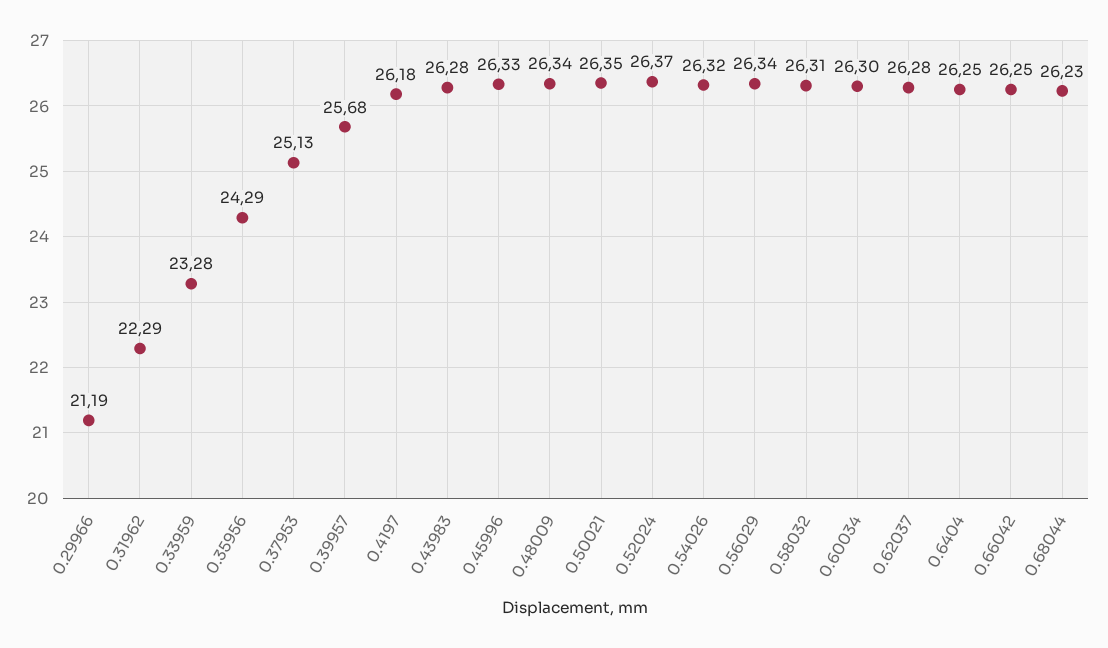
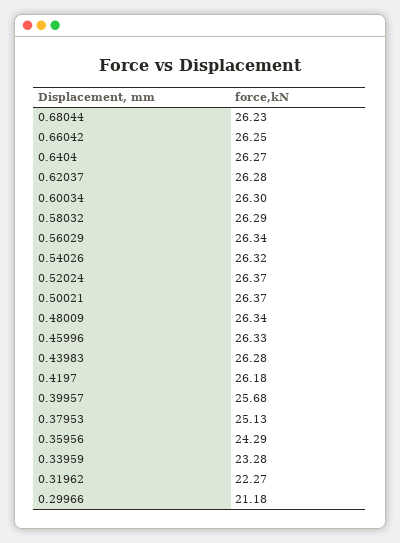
  {
-   "0.29966": 21.19,
+   "0.29966": 21.18,
-   "0.31962": 22.29,
+   "0.31962": 22.27,
    "0.33959": 23.28,
    "0.35956": 24.29,
    "0.37953": 25.13,
    "0.39957": 25.68,
    "0.4197": 26.18,
    "0.43983": 26.28,
    "0.45996": 26.33,
    "0.48009": 26.34,
-   "0.50021": 26.35,
+   "0.50021": 26.37,
    "0.52024": 26.37,
    "0.54026": 26.32,
    "0.56029": 26.34,
-   "0.58032": 26.31,
+   "0.58032": 26.29,
    "0.60034": 26.3,
    "0.62037": 26.28,
-   "0.6404": 26.25,
+   "0.6404": 26.27,
    "0.66042": 26.25,
    "0.68044": 26.23
  }

